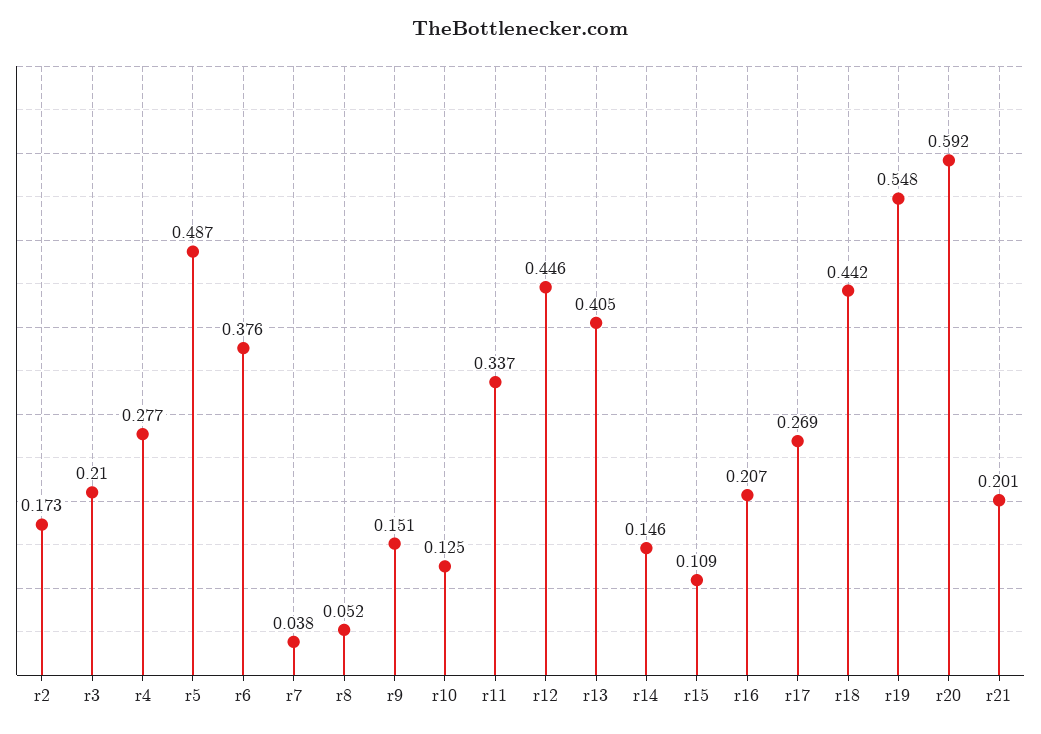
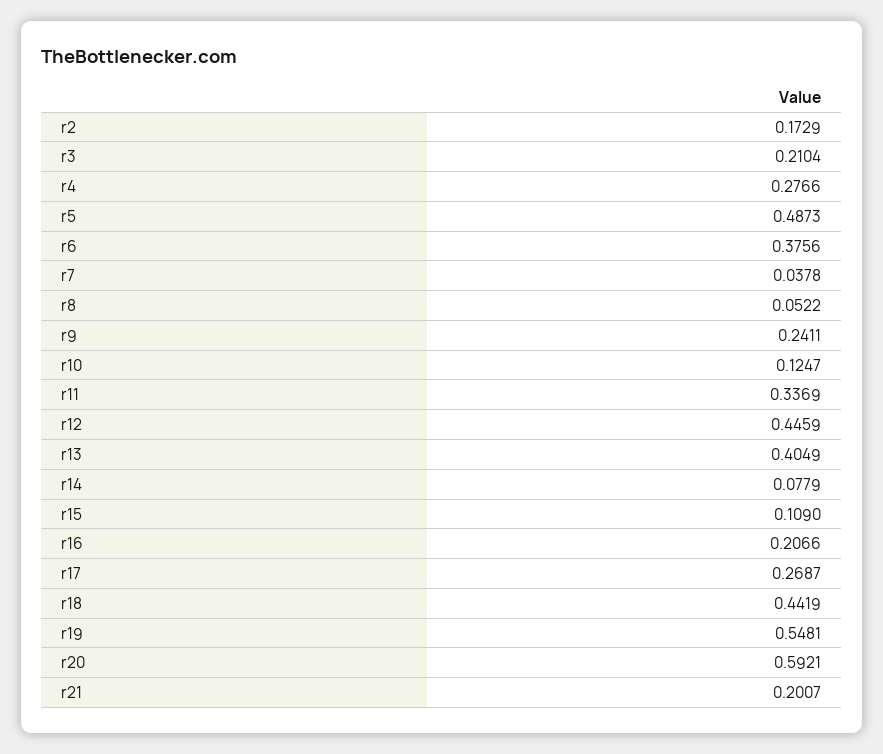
  {
    "r2": 0.1729,
    "r3": 0.2104,
    "r4": 0.2766,
    "r5": 0.4873,
    "r6": 0.3756,
    "r7": 0.0378,
    "r8": 0.0522,
-   "r9": 0.151,
+   "r9": 0.2411,
    "r10": 0.1247,
    "r11": 0.3369,
    "r12": 0.4459,
    "r13": 0.4049,
-   "r14": 0.146,
+   "r14": 0.0779,
    "r15": 0.109,
    "r16": 0.2066,
    "r17": 0.2687,
    "r18": 0.4419,
    "r19": 0.5481,
    "r20": 0.5921,
    "r21": 0.2007
  }

